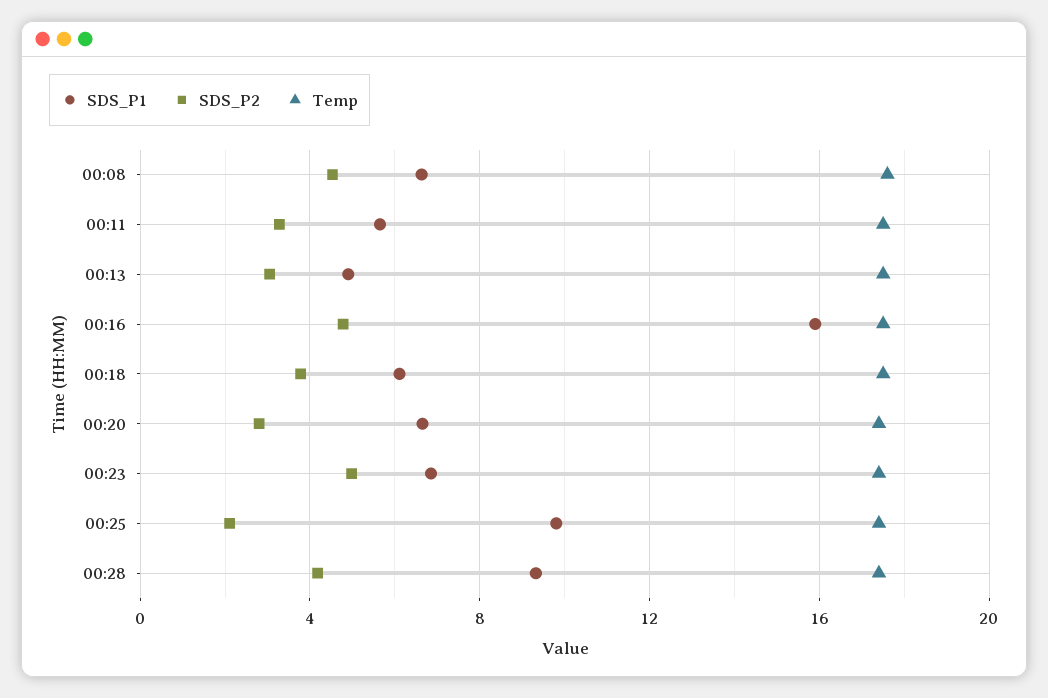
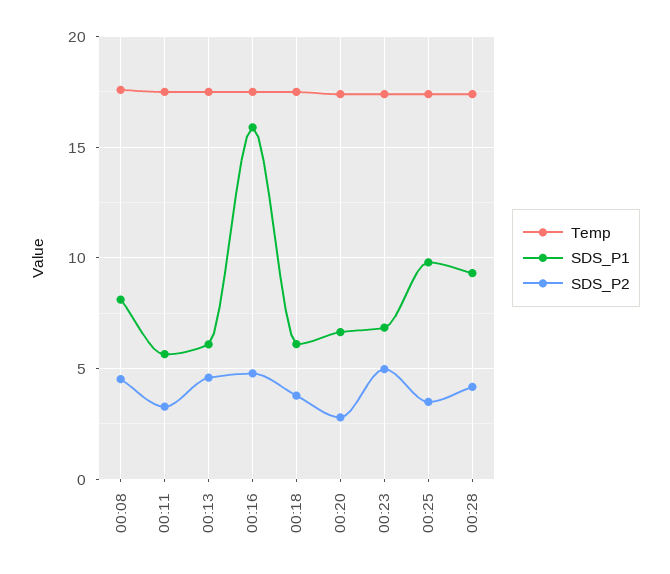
  {
    "SDS_P1": {
-     "00:08": 6.5,
+     "00:08": 8,
      "00:11": 5.5,
-     "00:13": 5,
+     "00:13": 6,
      "00:16": 16,
      "00:18": 6,
      "00:20": 6.5,
      "00:23": 7,
      "00:25": 10,
      "00:28": 9.5
    },
    "SDS_P2": {
      "00:08": 4.5,
      "00:11": 3.5,
-     "00:13": 3,
+     "00:13": 4.5,
      "00:16": 5,
      "00:18": 4,
      "00:20": 3,
      "00:23": 5,
-     "00:25": 2,
+     "00:25": 3.5,
      "00:28": 4
    },
    "Temp": {
      "00:08": 17.5,
      "00:11": 17.5,
      "00:13": 17.5,
      "00:16": 17.5,
      "00:18": 17.5,
      "00:20": 17.5,
      "00:23": 17.5,
      "00:25": 17.5,
      "00:28": 17.5
    }
  }

